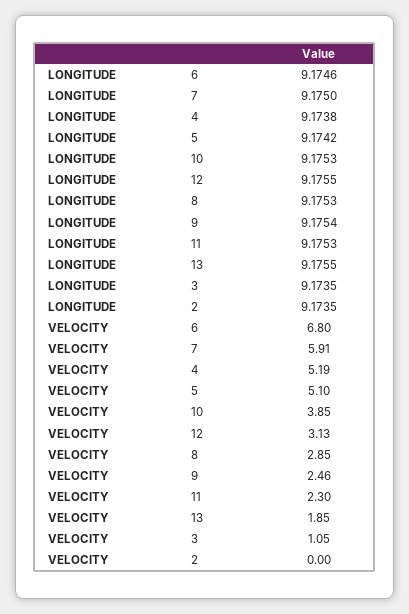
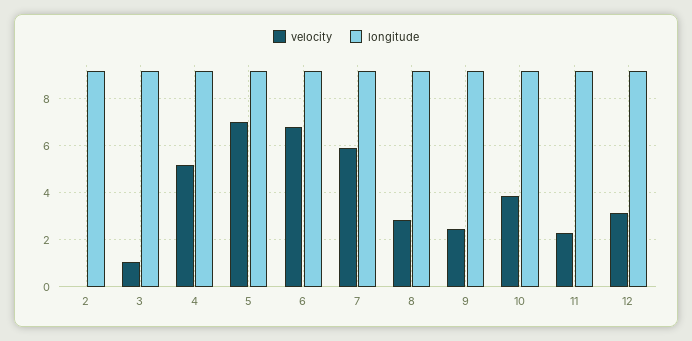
  {
    "LONGITUDE": {
      "6": 9.1746,
      "7": 9.175,
      "4": 9.1738,
      "5": 9.1742,
      "10": 9.1753,
      "12": 9.1755,
      "8": 9.1753,
      "9": 9.1754,
      "11": 9.1753,
-     "13": 9.1755,
      "3": 9.1735,
      "2": 9.1735
    },
    "VELOCITY": {
      "6": 6.8,
      "7": 5.91,
      "4": 5.19,
-     "5": 5.1,
+     "5": 7,
      "10": 3.85,
      "12": 3.13,
      "8": 2.85,
      "9": 2.46,
      "11": 2.3,
-     "13": 1.85,
      "3": 1.05,
      "2": 0
    }
  }

